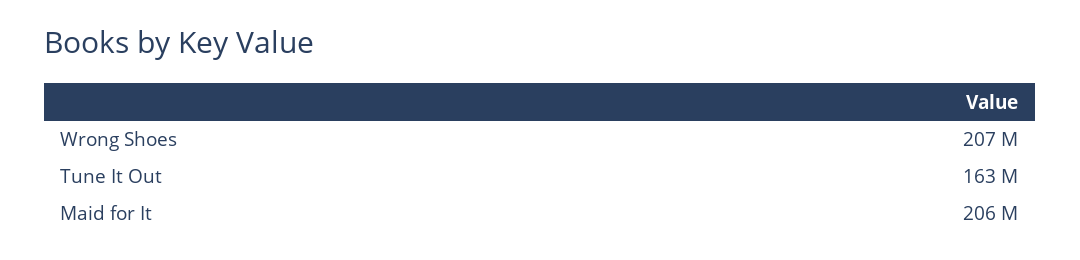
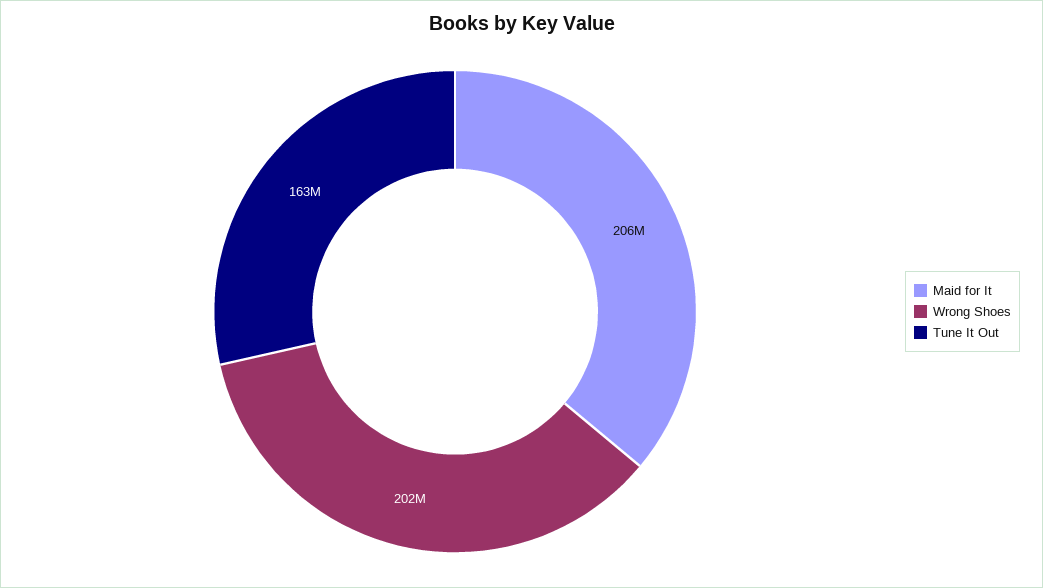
  {
-   "Wrong Shoes": 207000000,
+   "Wrong Shoes": 202000000,
    "Tune It Out": 163000000,
    "Maid for It": 206000000
  }

